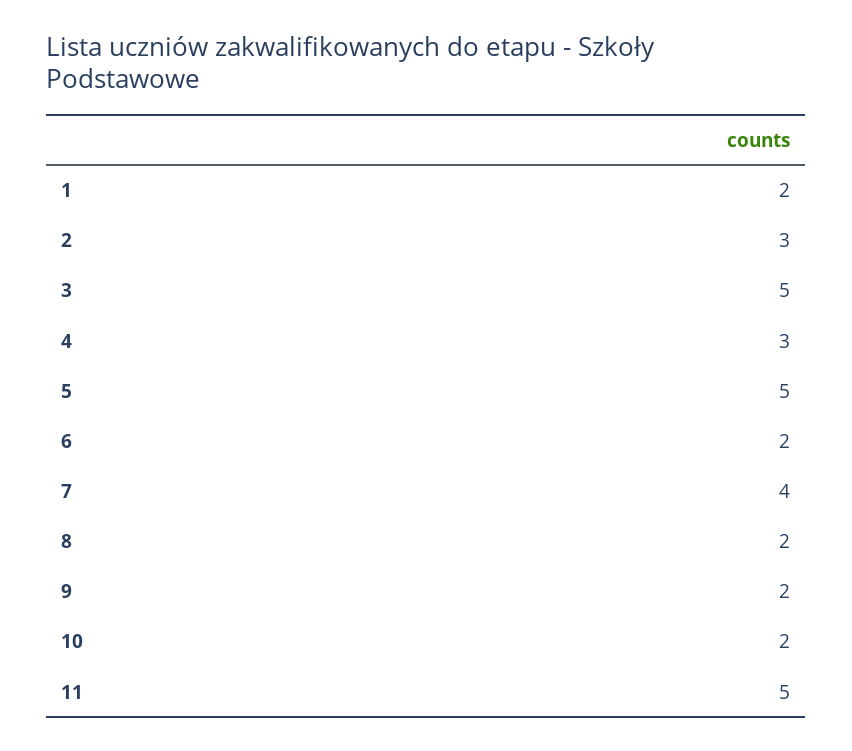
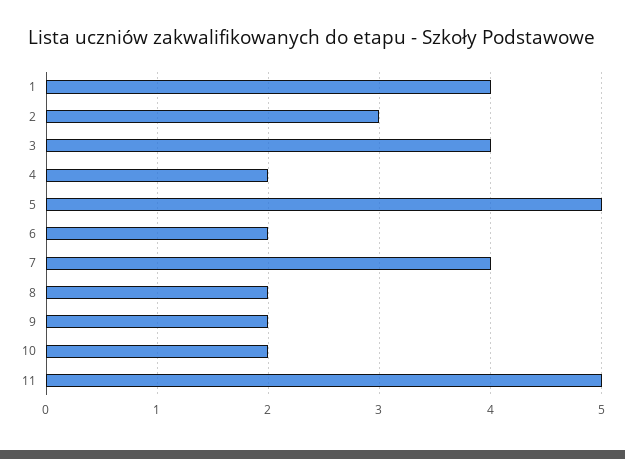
  {
-   "1": 2,
+   "1": 4,
    "2": 3,
-   "3": 5,
+   "3": 4,
-   "4": 3,
+   "4": 2,
    "5": 5,
    "6": 2,
    "7": 4,
    "8": 2,
    "9": 2,
    "10": 2,
    "11": 5
  }

